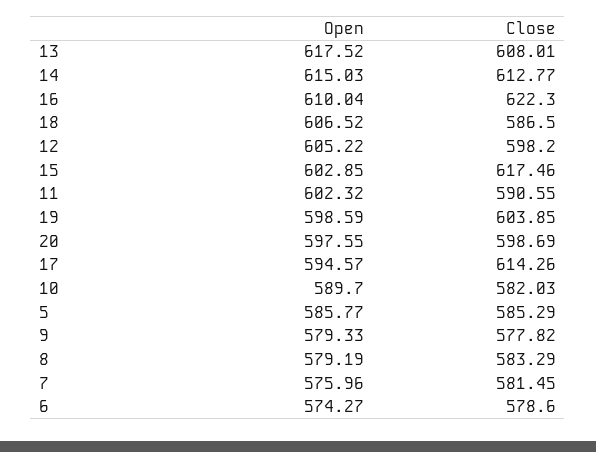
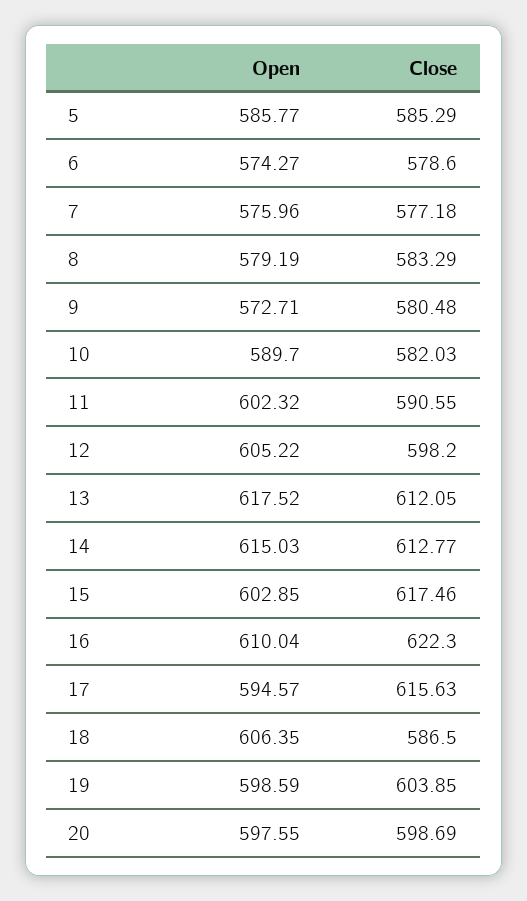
  {
    "Open": {
      "13": 617.52,
      "14": 615.03,
      "16": 610.04,
-     "18": 606.52,
+     "18": 606.35,
      "12": 605.22,
      "15": 602.85,
      "11": 602.32,
      "19": 598.59,
      "20": 597.55,
      "17": 594.57,
      "10": 589.7,
      "5": 585.77,
-     "9": 579.33,
+     "9": 572.71,
      "8": 579.19,
      "7": 575.96,
      "6": 574.27
    },
    "Close": {
-     "13": 608.01,
+     "13": 612.05,
      "14": 612.77,
      "16": 622.3,
      "18": 586.5,
      "12": 598.2,
      "15": 617.46,
      "11": 590.55,
      "19": 603.85,
      "20": 598.69,
-     "17": 614.26,
+     "17": 615.63,
      "10": 582.03,
      "5": 585.29,
-     "9": 577.82,
+     "9": 580.48,
      "8": 583.29,
-     "7": 581.45,
+     "7": 577.18,
      "6": 578.6
    }
  }

